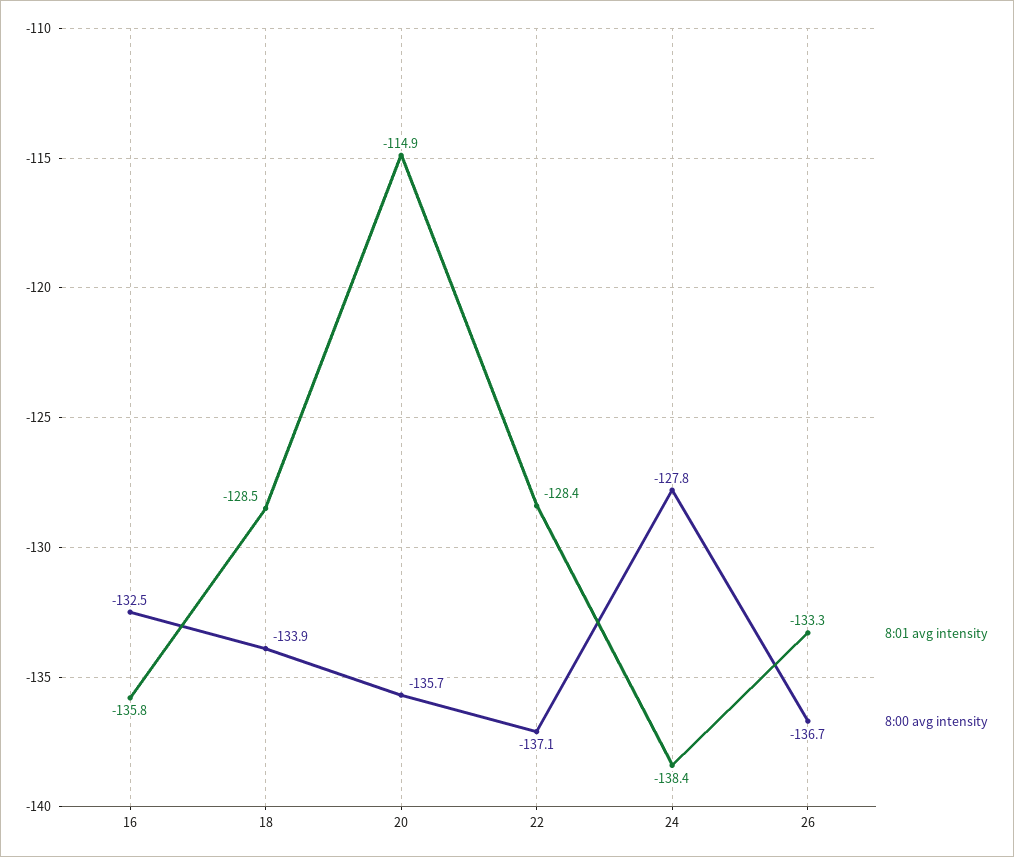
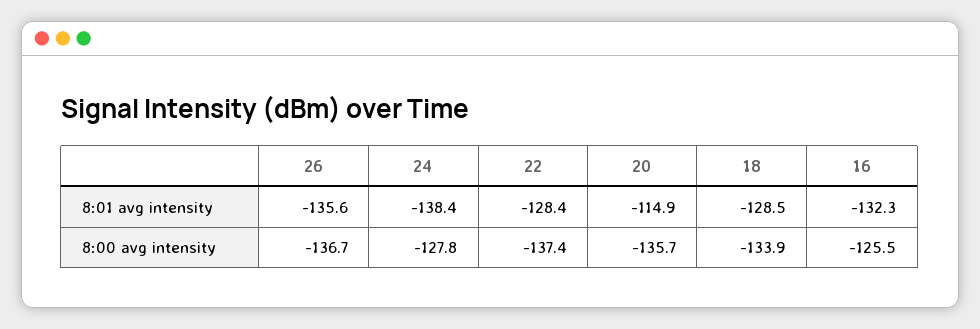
  {
    "8:01 avg intensity": {
-     "16": -135.8,
+     "16": -132.3,
      "18": -128.5,
      "20": -114.9,
      "22": -128.4,
      "24": -138.4,
-     "26": -133.3
+     "26": -135.6
    },
    "8:00 avg intensity": {
-     "16": -132.5,
+     "16": -125.5,
      "18": -133.9,
      "20": -135.7,
-     "22": -137.1,
+     "22": -137.4,
      "24": -127.8,
      "26": -136.7
    }
  }

